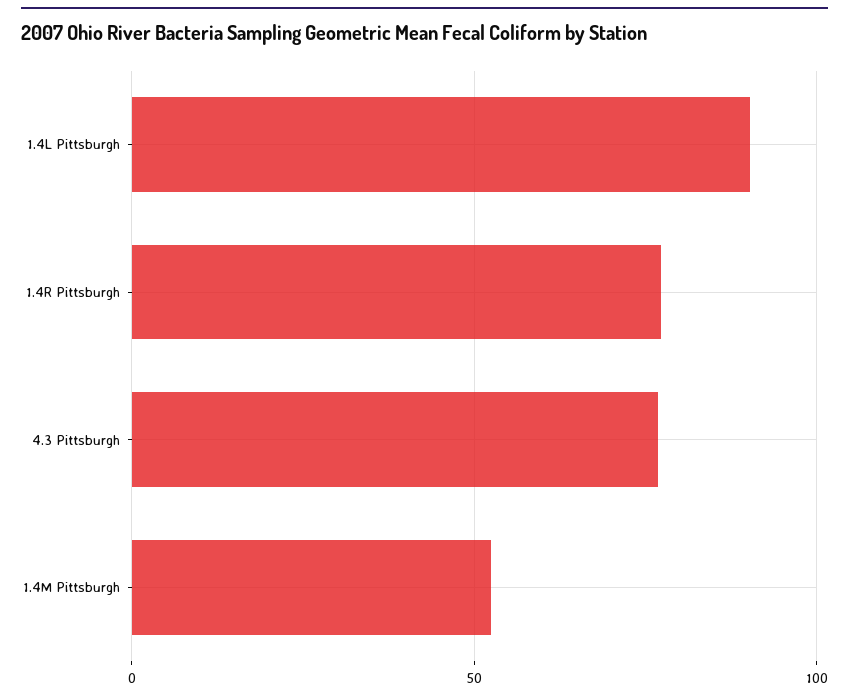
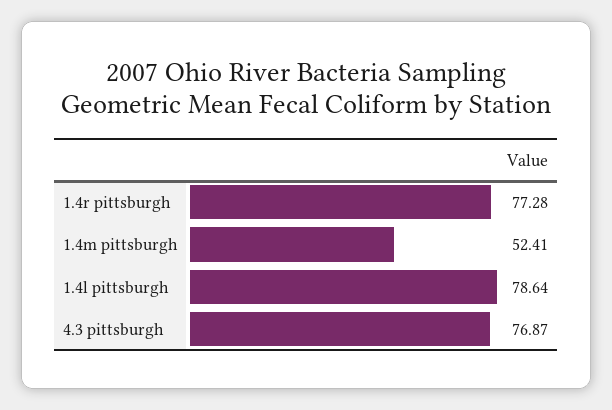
  {
-   "1.4L Pittsburgh": 90,
+   "1.4L Pittsburgh": 78.64,
    "1.4R Pittsburgh": 77.28,
    "4.3 Pittsburgh": 76.87,
    "1.4M Pittsburgh": 52.41
  }

